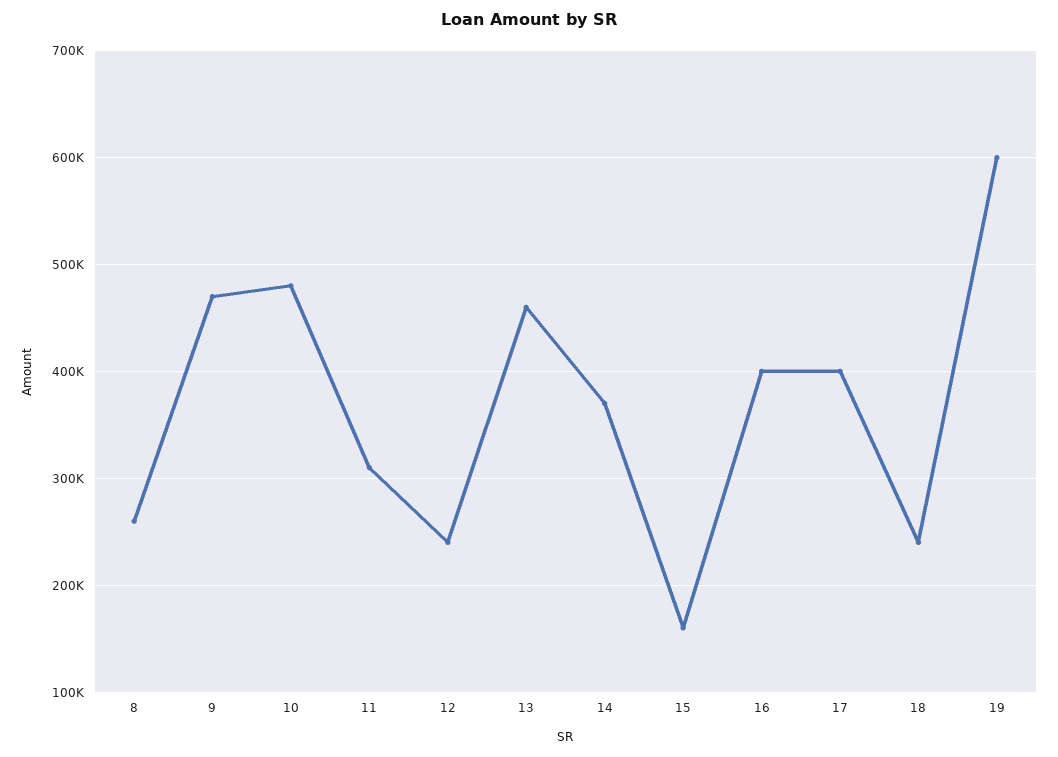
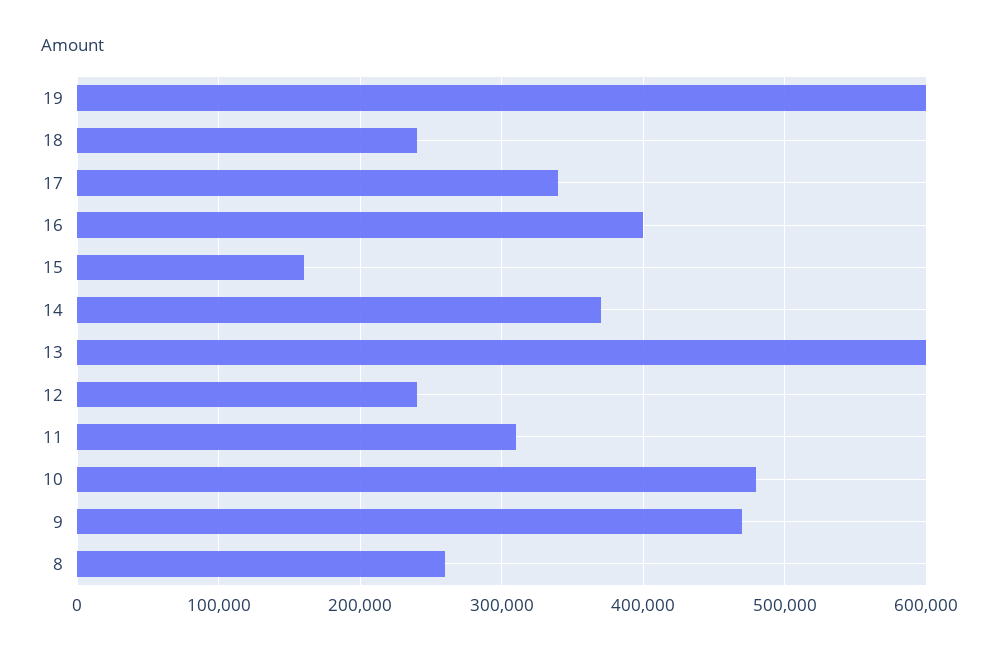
  {
    "8": 260000,
    "9": 470000,
    "10": 480000,
    "11": 310000,
    "12": 240000,
-   "13": 460000,
+   "13": 600000,
    "14": 370000,
    "15": 160000,
    "16": 400000,
-   "17": 400000,
+   "17": 340000,
    "18": 240000,
    "19": 600000
  }

